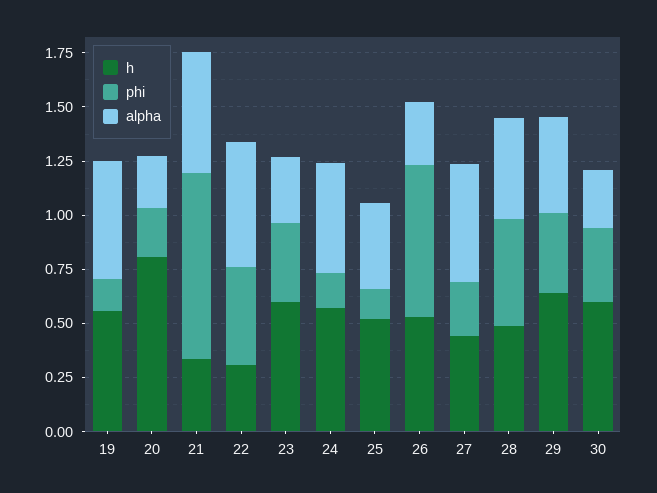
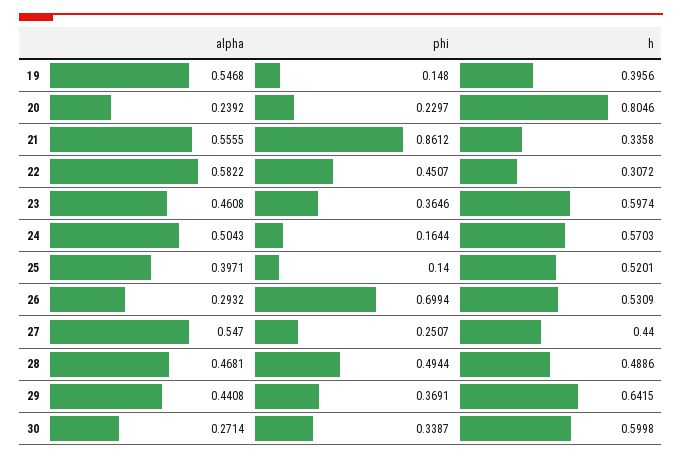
  {
    "h": {
-     "19": 0.55,
+     "19": 0.3956,
      "20": 0.8046,
      "21": 0.3358,
      "22": 0.3072,
      "23": 0.5974,
      "24": 0.5703,
      "25": 0.5201,
      "26": 0.5309,
      "27": 0.44,
      "28": 0.4886,
      "29": 0.6415,
      "30": 0.5998
    },
    "phi": {
      "19": 0.148,
      "20": 0.2297,
      "21": 0.8612,
      "22": 0.4507,
      "23": 0.3646,
      "24": 0.1644,
      "25": 0.14,
      "26": 0.6994,
      "27": 0.2507,
      "28": 0.4944,
      "29": 0.3691,
      "30": 0.3387
    },
    "alpha": {
      "19": 0.5468,
      "20": 0.2392,
      "21": 0.5555,
      "22": 0.5822,
-     "23": 0.3,
+     "23": 0.4608,
      "24": 0.5043,
      "25": 0.3971,
      "26": 0.2932,
      "27": 0.547,
      "28": 0.4681,
      "29": 0.4408,
      "30": 0.2714
    }
  }

